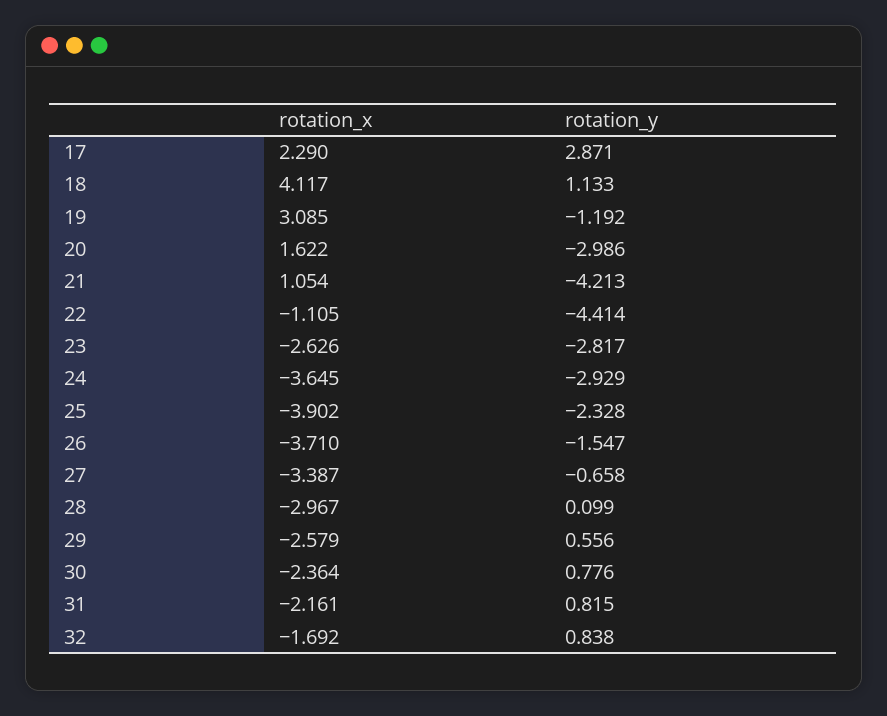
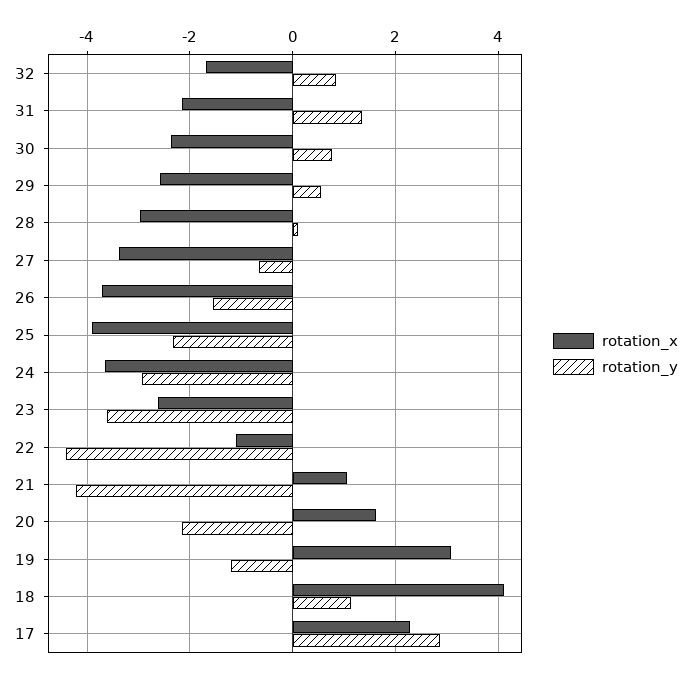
  {
    "rotation_x": {
      "17": 2.29,
      "18": 4.117,
      "19": 3.085,
      "20": 1.622,
      "21": 1.054,
      "22": -1.105,
      "23": -2.626,
      "24": -3.645,
      "25": -3.902,
      "26": -3.71,
      "27": -3.387,
      "28": -2.967,
      "29": -2.579,
      "30": -2.364,
      "31": -2.161,
      "32": -1.692
    },
    "rotation_y": {
      "17": 2.871,
      "18": 1.133,
      "19": -1.192,
-     "20": -2.986,
+     "20": -2.2,
      "21": -4.213,
      "22": -4.414,
-     "23": -2.817,
+     "23": -3.6,
      "24": -2.929,
      "25": -2.328,
      "26": -1.547,
      "27": -0.658,
      "28": 0.099,
      "29": 0.556,
      "30": 0.776,
-     "31": 0.815,
+     "31": 1.4,
      "32": 0.838
    }
  }

